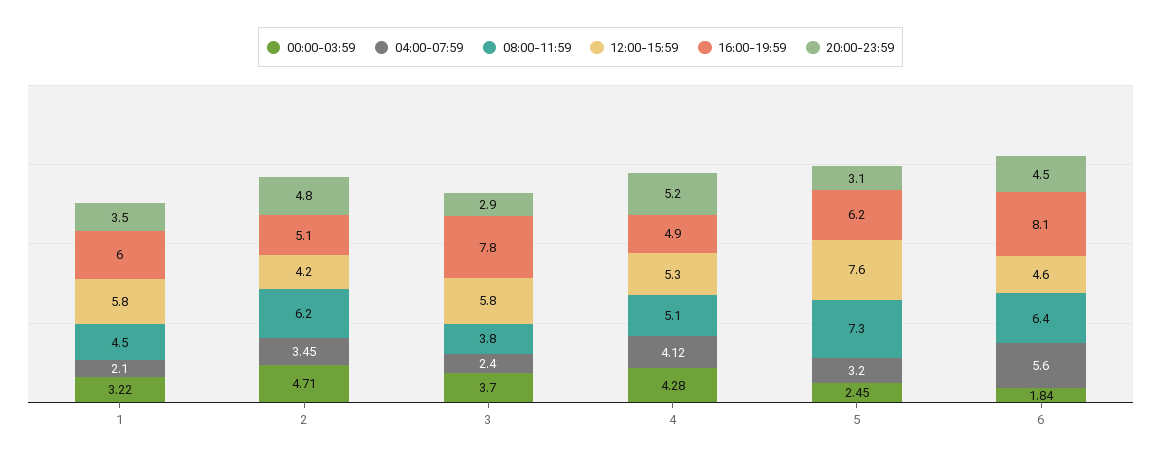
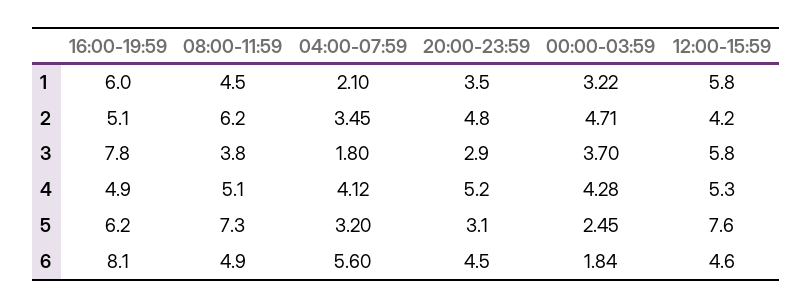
  {
    "00:00-03:59": {
      "1": 3.22,
      "2": 4.71,
      "3": 3.7,
      "4": 4.28,
      "5": 2.45,
      "6": 1.84
    },
    "04:00-07:59": {
      "1": 2.1,
      "2": 3.45,
-     "3": 2.4,
+     "3": 1.8,
      "4": 4.12,
      "5": 3.2,
      "6": 5.6
    },
    "08:00-11:59": {
      "1": 4.5,
      "2": 6.2,
      "3": 3.8,
      "4": 5.1,
      "5": 7.3,
-     "6": 6.4
+     "6": 4.9
    },
    "12:00-15:59": {
      "1": 5.8,
      "2": 4.2,
      "3": 5.8,
      "4": 5.3,
      "5": 7.6,
      "6": 4.6
    },
    "16:00-19:59": {
      "1": 6,
      "2": 5.1,
      "3": 7.8,
      "4": 4.9,
      "5": 6.2,
      "6": 8.1
    },
    "20:00-23:59": {
      "1": 3.5,
      "2": 4.8,
      "3": 2.9,
      "4": 5.2,
      "5": 3.1,
      "6": 4.5
    }
  }

